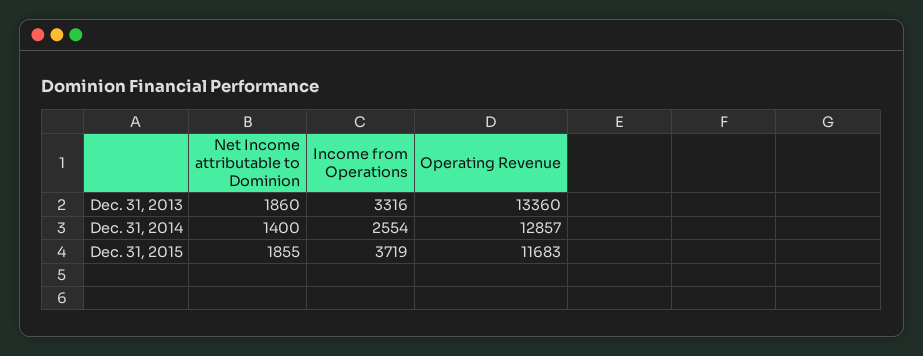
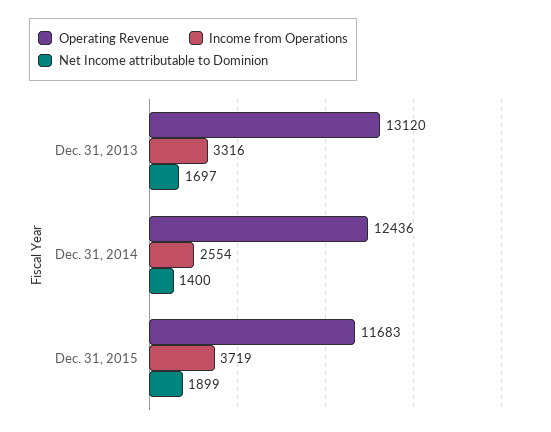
  {
    "Net Income attributable to Dominion": {
-     "Dec. 31, 2013": 1860,
+     "Dec. 31, 2013": 1697,
      "Dec. 31, 2014": 1400,
-     "Dec. 31, 2015": 1855
+     "Dec. 31, 2015": 1899
    },
    "Income from Operations": {
      "Dec. 31, 2013": 3316,
      "Dec. 31, 2014": 2554,
      "Dec. 31, 2015": 3719
    },
    "Operating Revenue": {
-     "Dec. 31, 2013": 13360,
+     "Dec. 31, 2013": 13120,
-     "Dec. 31, 2014": 12857,
+     "Dec. 31, 2014": 12436,
      "Dec. 31, 2015": 11683
    }
  }

